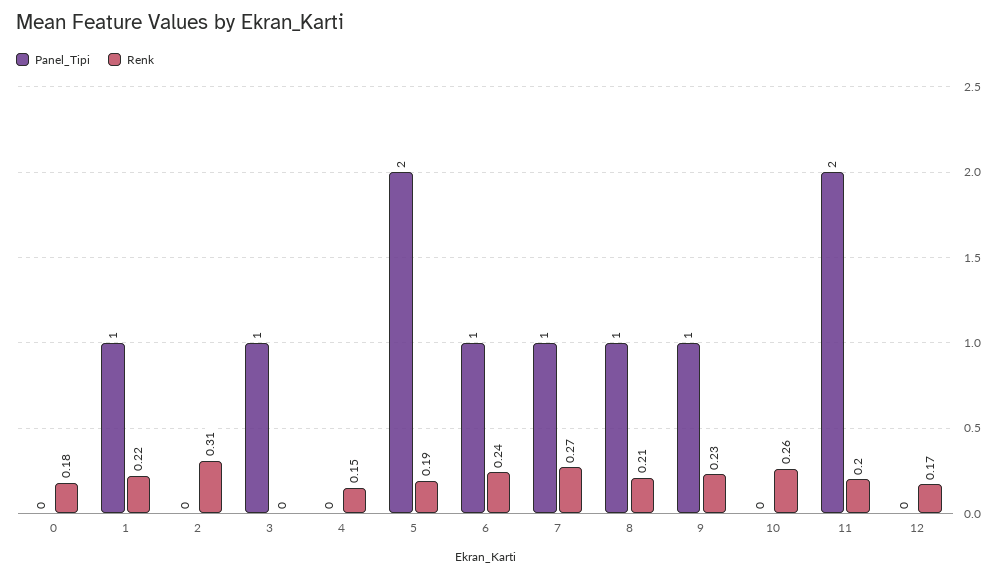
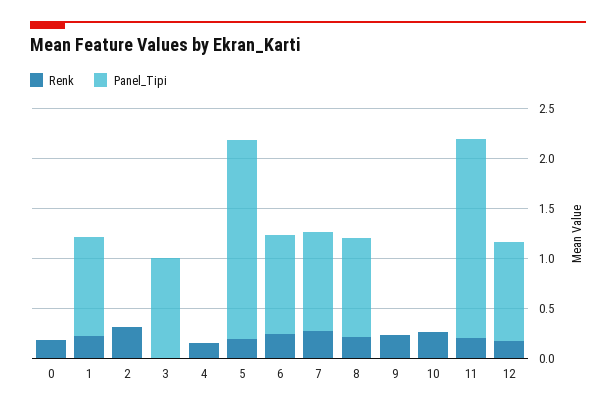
  {
    "Panel_Tipi": {
      "0": 0,
      "1": 1,
      "2": 0,
      "3": 1,
      "4": 0,
      "5": 2,
      "6": 1,
      "7": 1,
      "8": 1,
-     "9": 1,
+     "9": 0,
      "10": 0,
      "11": 2,
-     "12": 0
+     "12": 1
    },
    "Renk": {
      "0": 0.18,
      "1": 0.22,
      "2": 0.31,
      "3": 0,
      "4": 0.15,
      "5": 0.19,
      "6": 0.24,
      "7": 0.27,
      "8": 0.21,
      "9": 0.23,
      "10": 0.26,
      "11": 0.2,
      "12": 0.17
    }
  }

